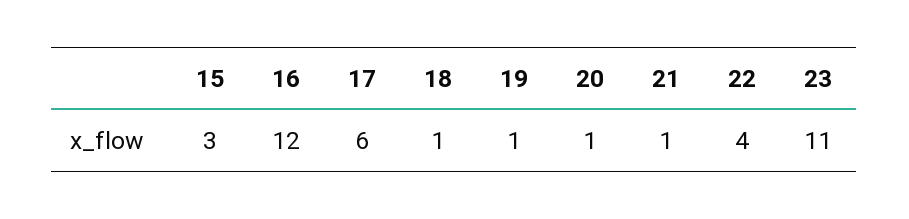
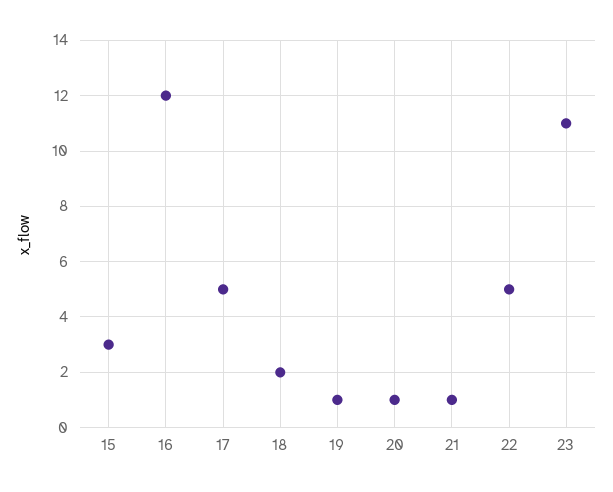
  {
    "15": 3,
    "16": 12,
-   "17": 6,
+   "17": 5,
-   "18": 1,
+   "18": 2,
    "19": 1,
    "20": 1,
    "21": 1,
-   "22": 4,
+   "22": 5,
    "23": 11
  }

